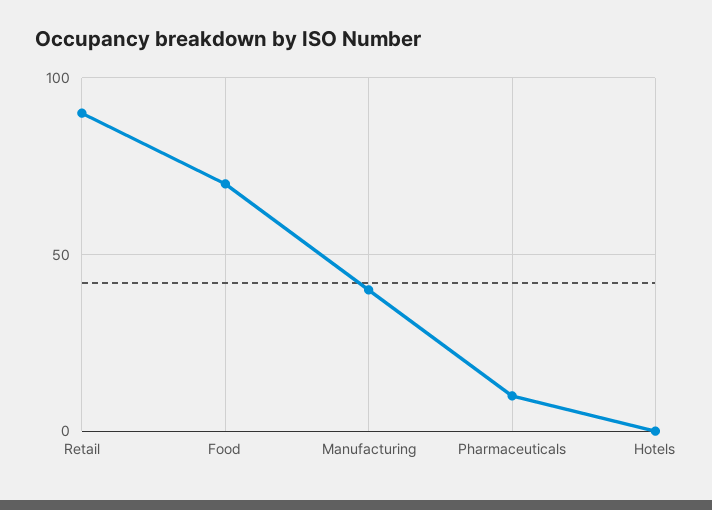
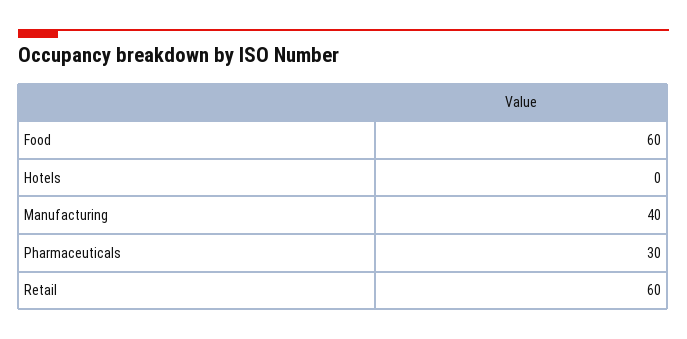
  {
-   "Retail": 90,
+   "Retail": 60,
-   "Food": 70,
+   "Food": 60,
    "Manufacturing": 40,
-   "Pharmaceuticals": 10,
+   "Pharmaceuticals": 30,
    "Hotels": 0
  }

